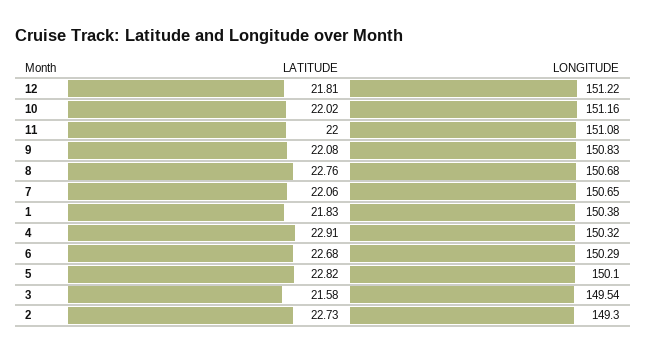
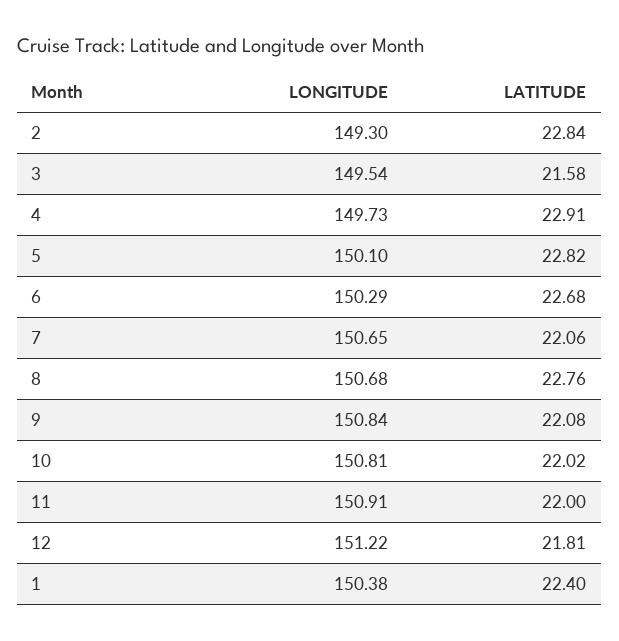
  {
    "LATITUDE": {
      "12": 21.81,
      "10": 22.02,
      "11": 22,
      "9": 22.08,
      "8": 22.76,
      "7": 22.06,
-     "1": 21.83,
+     "1": 22.4,
      "4": 22.91,
      "6": 22.68,
      "5": 22.82,
      "3": 21.58,
-     "2": 22.73
+     "2": 22.84
    },
    "LONGITUDE": {
      "12": 151.22,
-     "10": 151.16,
+     "10": 150.81,
-     "11": 151.08,
+     "11": 150.91,
-     "9": 150.83,
+     "9": 150.84,
      "8": 150.68,
      "7": 150.65,
      "1": 150.38,
-     "4": 150.32,
+     "4": 149.73,
      "6": 150.29,
      "5": 150.1,
      "3": 149.54,
      "2": 149.3
    }
  }

